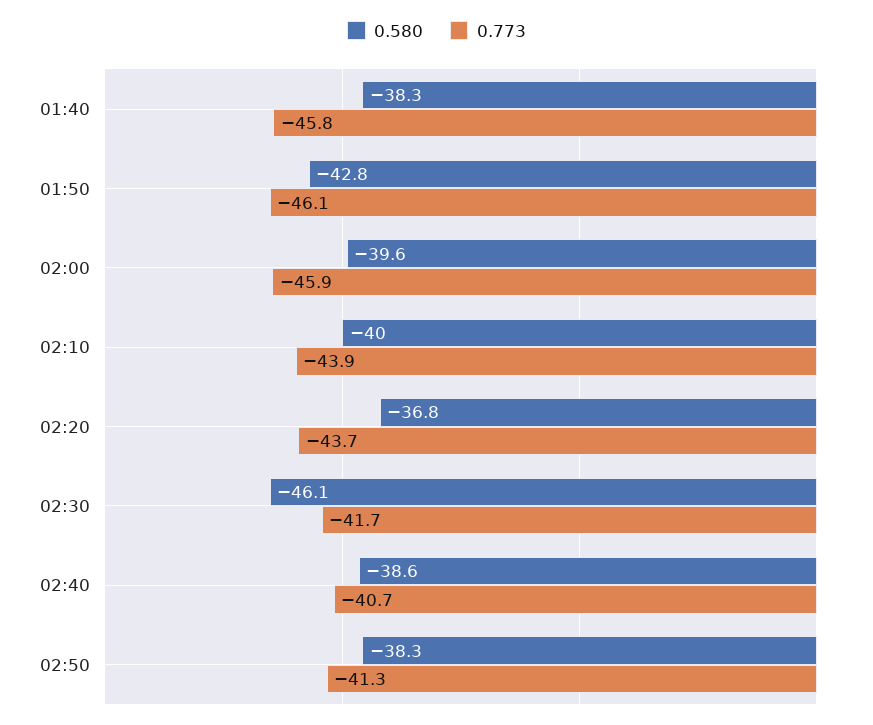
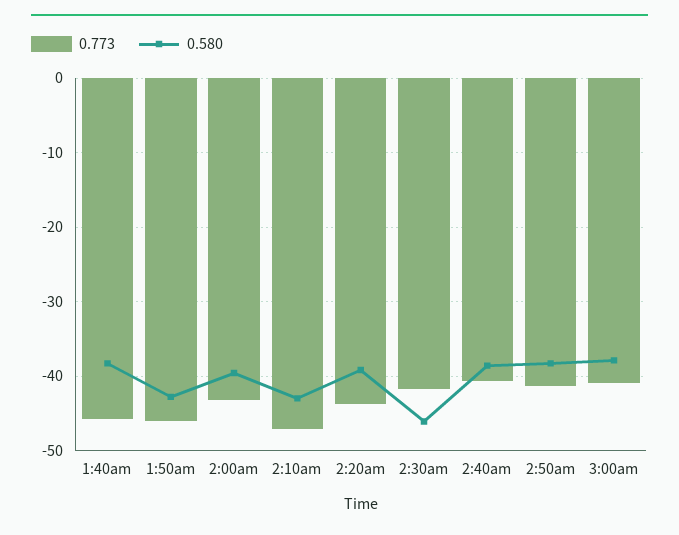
  {
    "0.580": {
      "01:40": -38.3,
      "01:50": -42.8,
      "02:00": -39.6,
-     "02:10": -40,
+     "02:10": -43,
-     "02:20": -36.8,
+     "02:20": -39,
      "02:30": -46.1,
      "02:40": -38.6,
-     "02:50": -38.3
+     "02:50": -38.3,
+     "3:00am": -38
    },
    "0.773": {
      "01:40": -45.8,
      "01:50": -46.1,
-     "02:00": -45.9,
+     "02:00": -43,
-     "02:10": -43.9,
+     "02:10": -47,
      "02:20": -43.7,
      "02:30": -41.7,
      "02:40": -40.7,
-     "02:50": -41.3
+     "02:50": -41.3,
+     "3:00am": -41
    }
  }

